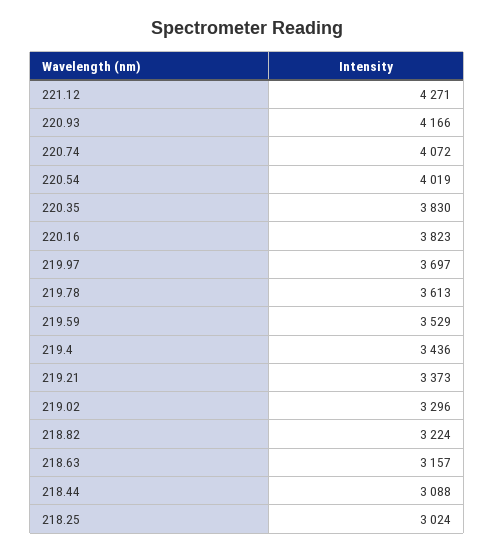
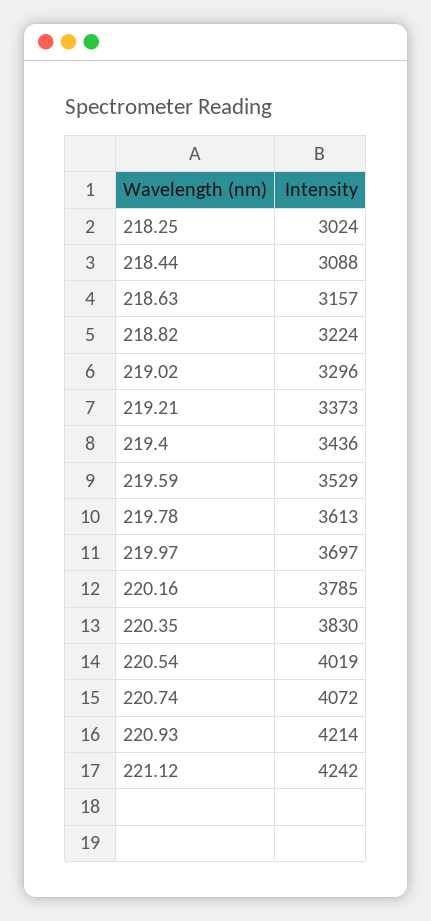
  {
-   "221.12": 4271,
+   "221.12": 4242,
-   "220.93": 4166,
+   "220.93": 4214,
    "220.74": 4072,
    "220.54": 4019,
    "220.35": 3830,
-   "220.16": 3823,
+   "220.16": 3785,
    "219.97": 3697,
    "219.78": 3613,
    "219.59": 3529,
    "219.4": 3436,
    "219.21": 3373,
    "219.02": 3296,
    "218.82": 3224,
    "218.63": 3157,
    "218.44": 3088,
    "218.25": 3024
  }

